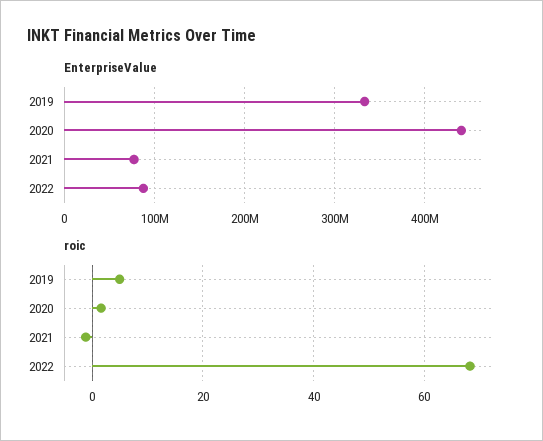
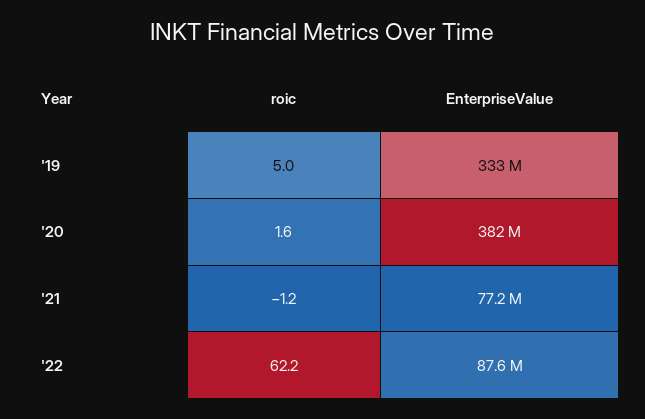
  {
    "EnterpriseValue": {
      "2019": 333000000,
-     "2020": 440000000,
+     "2020": 382000000,
      "2021": 77200000,
      "2022": 87600000
    },
    "roic": {
      "2019": 5,
      "2020": 1.6,
      "2021": -1.2,
-     "2022": 68
+     "2022": 62.2
    }
  }

